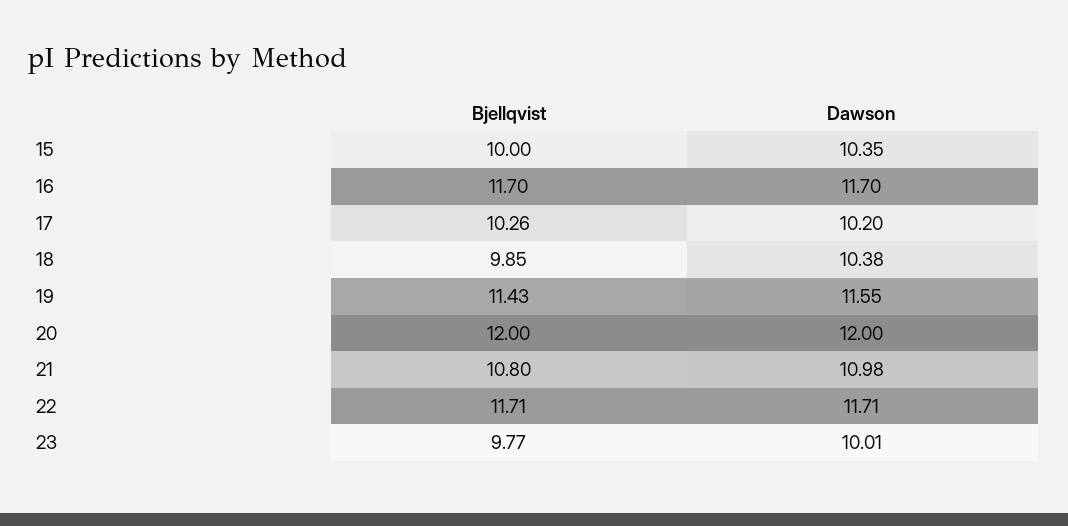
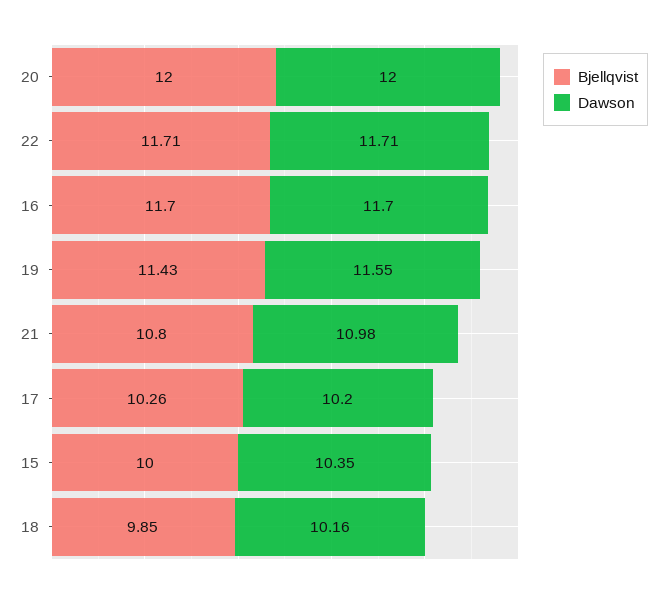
  {
    "Bjellqvist": {
      "15": 10,
      "16": 11.7,
      "17": 10.26,
      "18": 9.85,
      "19": 11.43,
      "20": 12,
      "21": 10.8,
-     "22": 11.71,
+     "22": 11.71
-     "23": 9.77
    },
    "Dawson": {
      "15": 10.35,
      "16": 11.7,
      "17": 10.2,
-     "18": 10.38,
+     "18": 10.16,
      "19": 11.55,
      "20": 12,
      "21": 10.98,
-     "22": 11.71,
+     "22": 11.71
-     "23": 10.01
    }
  }

